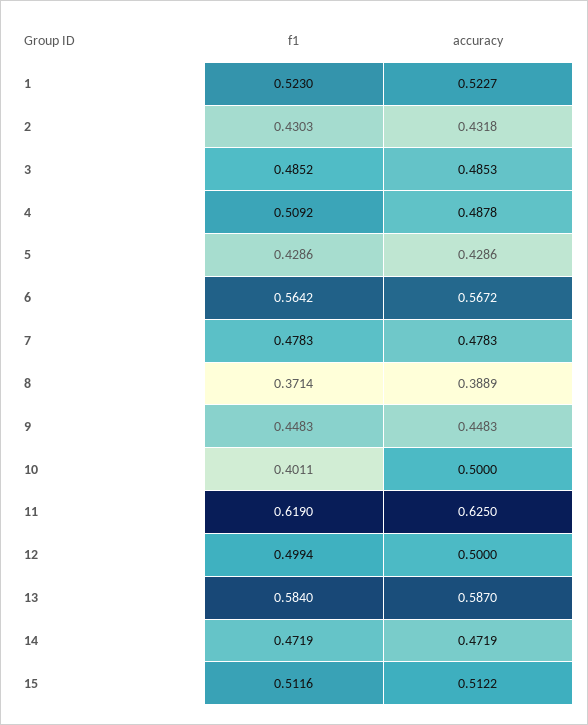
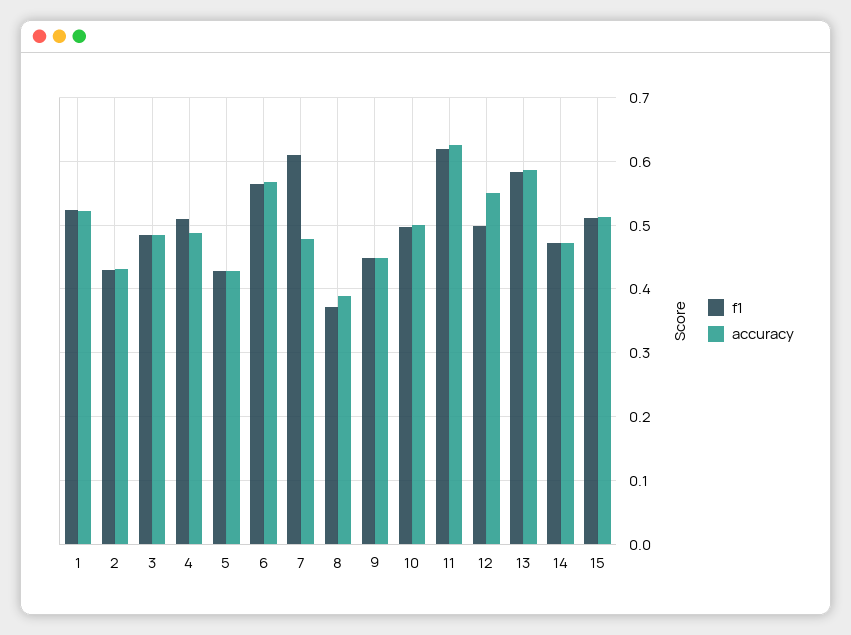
  {
    "f1": {
      "1": 0.523,
      "2": 0.4303,
      "3": 0.4852,
      "4": 0.5092,
      "5": 0.4286,
      "6": 0.5642,
-     "7": 0.4783,
+     "7": 0.61,
      "8": 0.3714,
      "9": 0.4483,
-     "10": 0.4011,
+     "10": 0.5,
      "11": 0.619,
      "12": 0.4994,
      "13": 0.584,
      "14": 0.4719,
      "15": 0.5116
    },
    "accuracy": {
      "1": 0.5227,
      "2": 0.4318,
      "3": 0.4853,
      "4": 0.4878,
      "5": 0.4286,
      "6": 0.5672,
      "7": 0.4783,
      "8": 0.3889,
      "9": 0.4483,
      "10": 0.5,
      "11": 0.625,
-     "12": 0.5,
+     "12": 0.55,
      "13": 0.587,
      "14": 0.4719,
      "15": 0.5122
    }
  }

